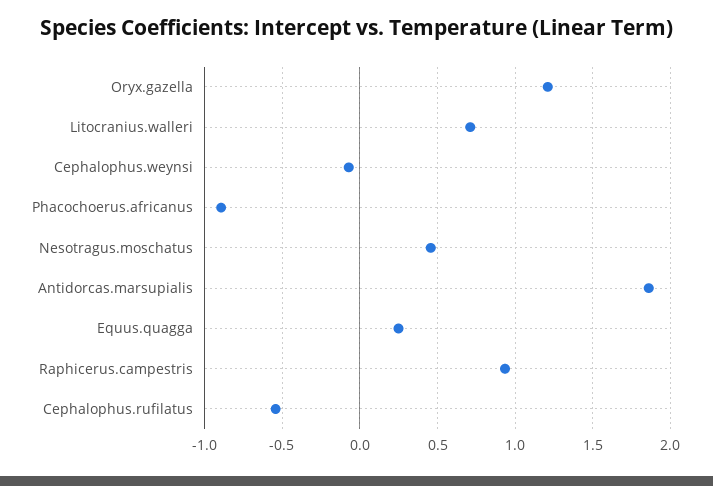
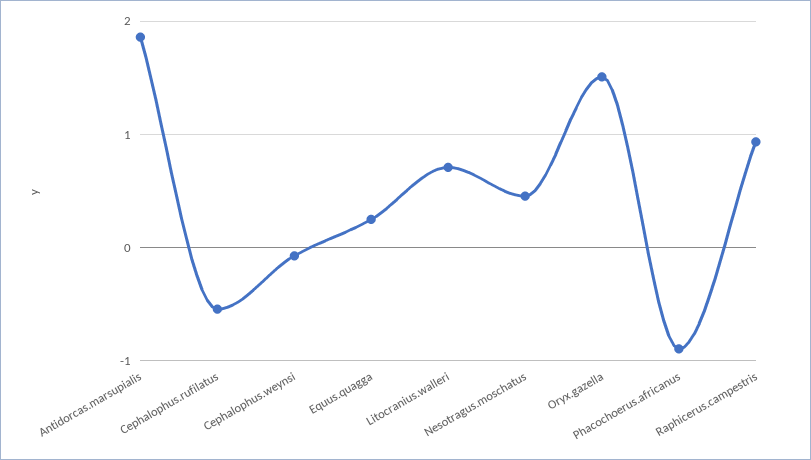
  {
-   "Oryx.gazella": 1.2,
+   "Oryx.gazella": 1.5,
    "Litocranius.walleri": 0.7,
    "Cephalophus.weynsi": -0.05,
    "Phacochoerus.africanus": -0.9,
    "Nesotragus.moschatus": 0.45,
    "Antidorcas.marsupialis": 1.85,
    "Equus.quagga": 0.25,
    "Raphicerus.campestris": 0.95,
    "Cephalophus.rufilatus": -0.55
  }

